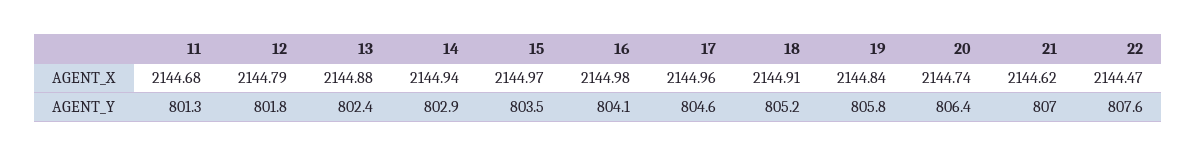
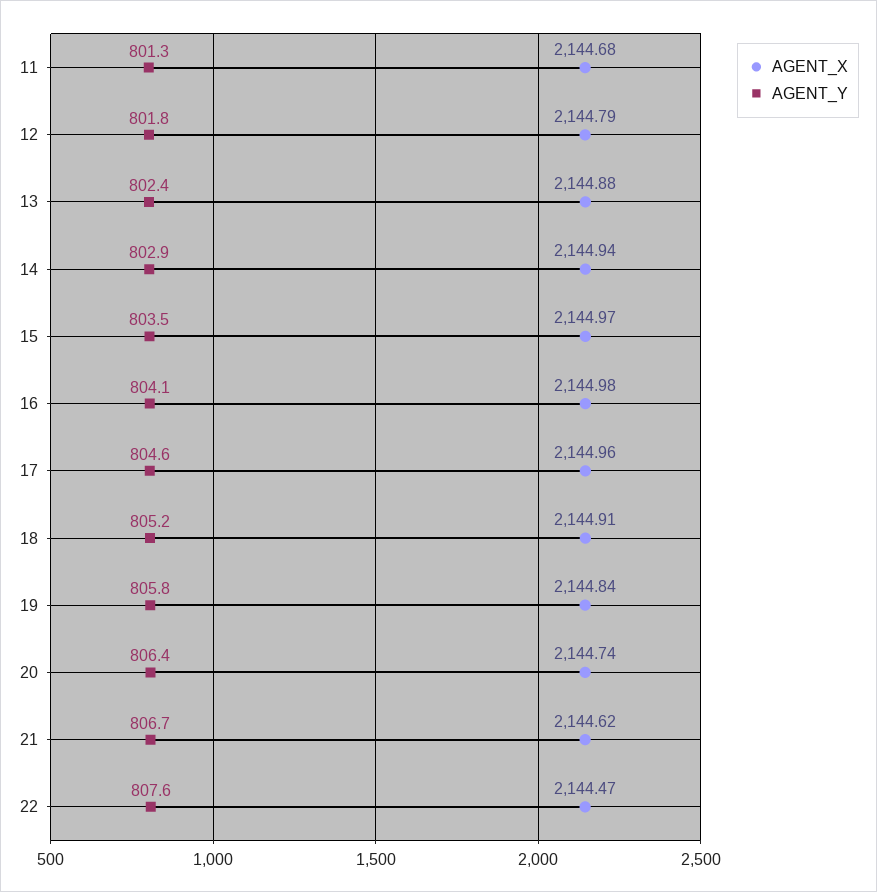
  {
    "AGENT_X": {
      "11": 2144.68,
      "12": 2144.79,
      "13": 2144.88,
      "14": 2144.94,
      "15": 2144.97,
      "16": 2144.98,
      "17": 2144.96,
      "18": 2144.91,
      "19": 2144.84,
      "20": 2144.74,
      "21": 2144.62,
      "22": 2144.47
    },
    "AGENT_Y": {
      "11": 801.3,
      "12": 801.8,
      "13": 802.4,
      "14": 802.9,
      "15": 803.5,
      "16": 804.1,
      "17": 804.6,
      "18": 805.2,
      "19": 805.8,
      "20": 806.4,
-     "21": 807,
+     "21": 806.7,
      "22": 807.6
    }
  }

